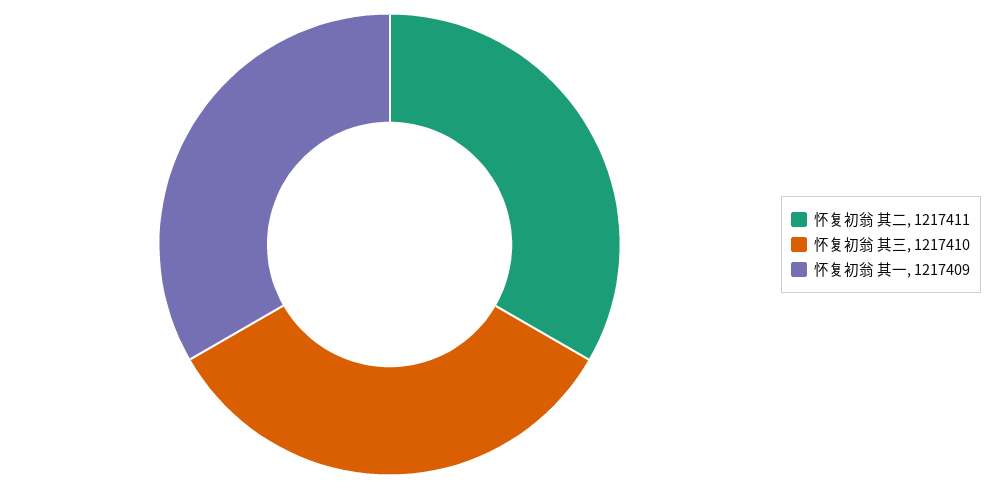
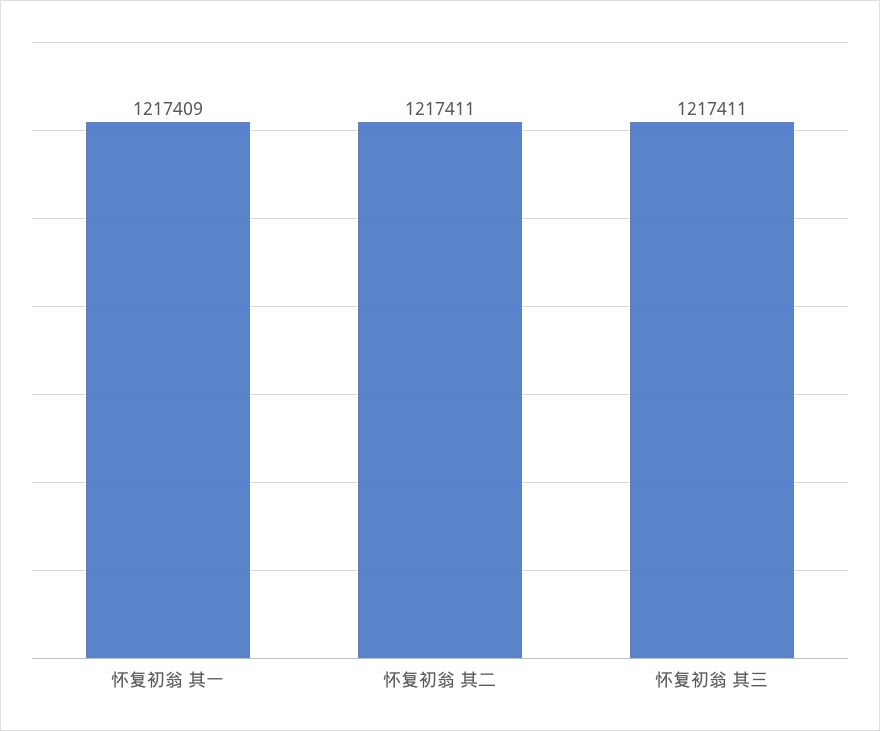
  {
    "怀复初翁 其二": 1217411,
-   "怀复初翁 其三": 1217410,
+   "怀复初翁 其三": 1217411,
    "怀复初翁 其一": 1217409
  }

